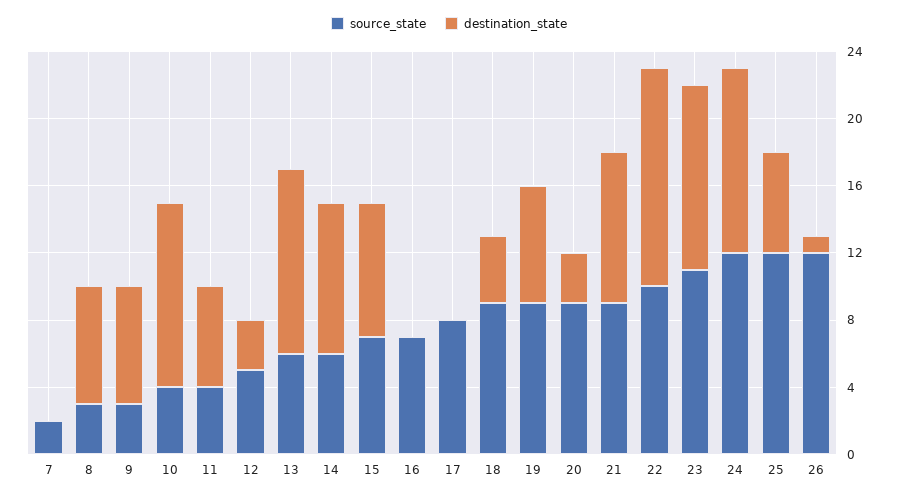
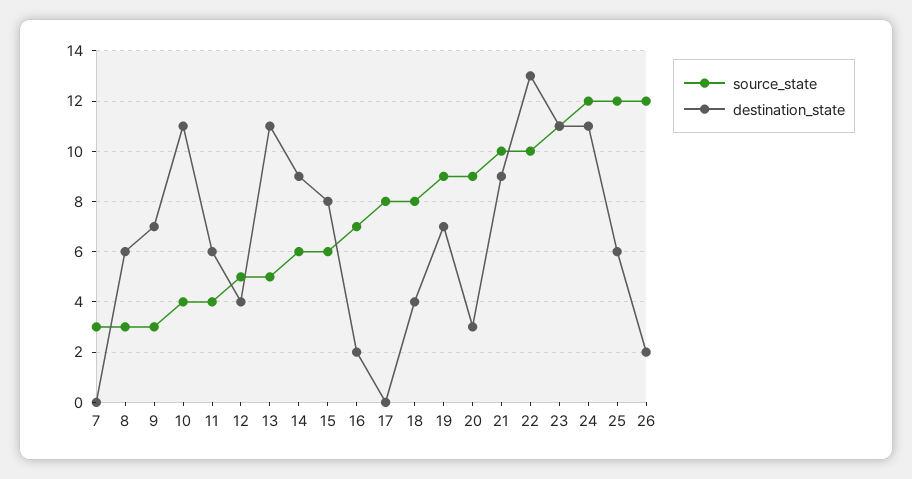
  {
    "source_state": {
-     "7": 2,
+     "7": 3,
      "8": 3,
      "9": 3,
      "10": 4,
      "11": 4,
      "12": 5,
-     "13": 6,
+     "13": 5,
      "14": 6,
-     "15": 7,
+     "15": 6,
      "16": 7,
      "17": 8,
-     "18": 9,
+     "18": 8,
      "19": 9,
      "20": 9,
-     "21": 9,
+     "21": 10,
      "22": 10,
      "23": 11,
      "24": 12,
      "25": 12,
      "26": 12
    },
    "destination_state": {
      "7": 0,
-     "8": 7,
+     "8": 6,
      "9": 7,
      "10": 11,
      "11": 6,
-     "12": 3,
+     "12": 4,
      "13": 11,
      "14": 9,
      "15": 8,
-     "16": 0,
+     "16": 2,
      "17": 0,
      "18": 4,
      "19": 7,
      "20": 3,
      "21": 9,
      "22": 13,
      "23": 11,
      "24": 11,
      "25": 6,
-     "26": 1
+     "26": 2
    }
  }

